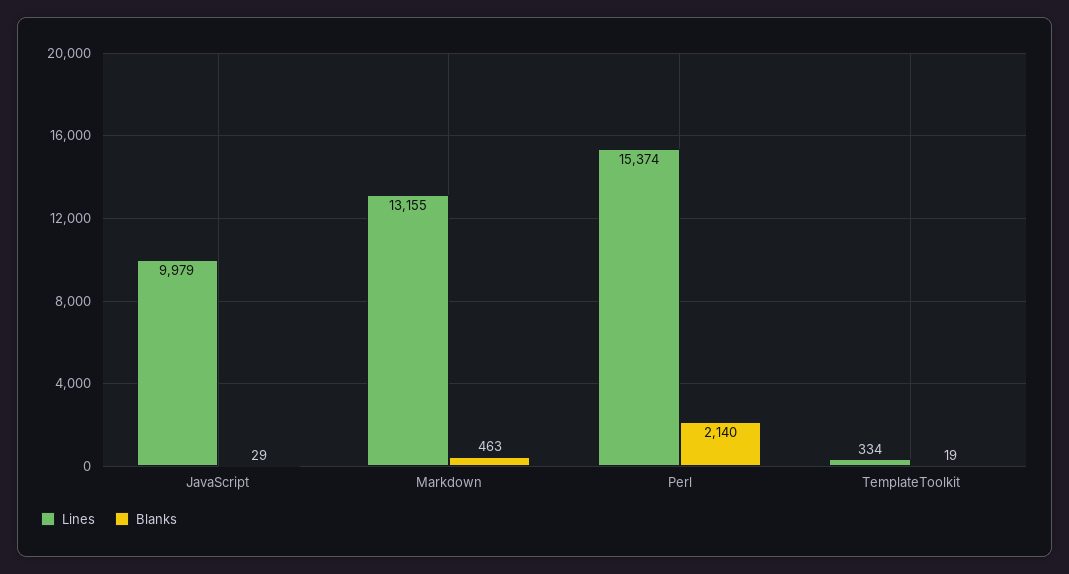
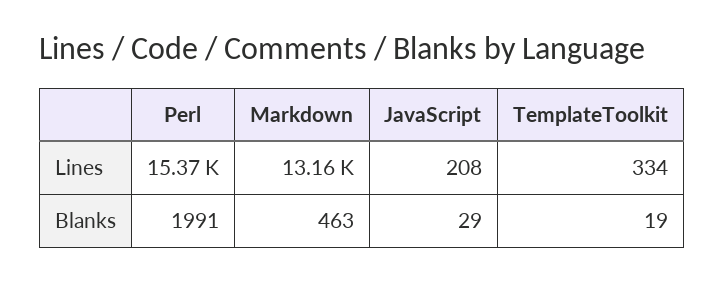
  {
    "Lines": {
-     "JavaScript": 9979,
+     "JavaScript": 208,
      "Markdown": 13155,
      "Perl": 15374,
      "TemplateToolkit": 334
    },
    "Blanks": {
      "JavaScript": 29,
      "Markdown": 463,
-     "Perl": 2140,
+     "Perl": 1991,
      "TemplateToolkit": 19
    }
  }

